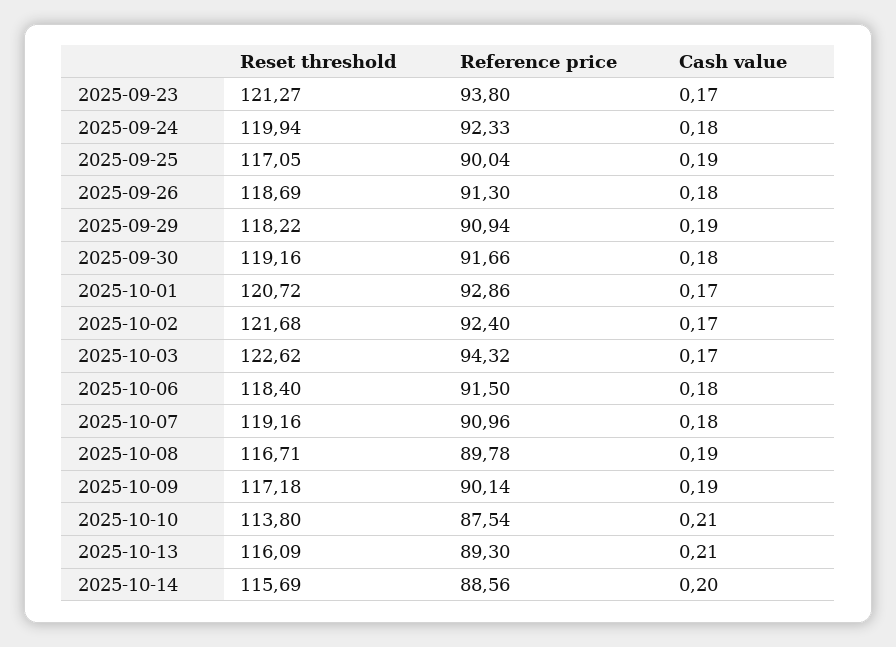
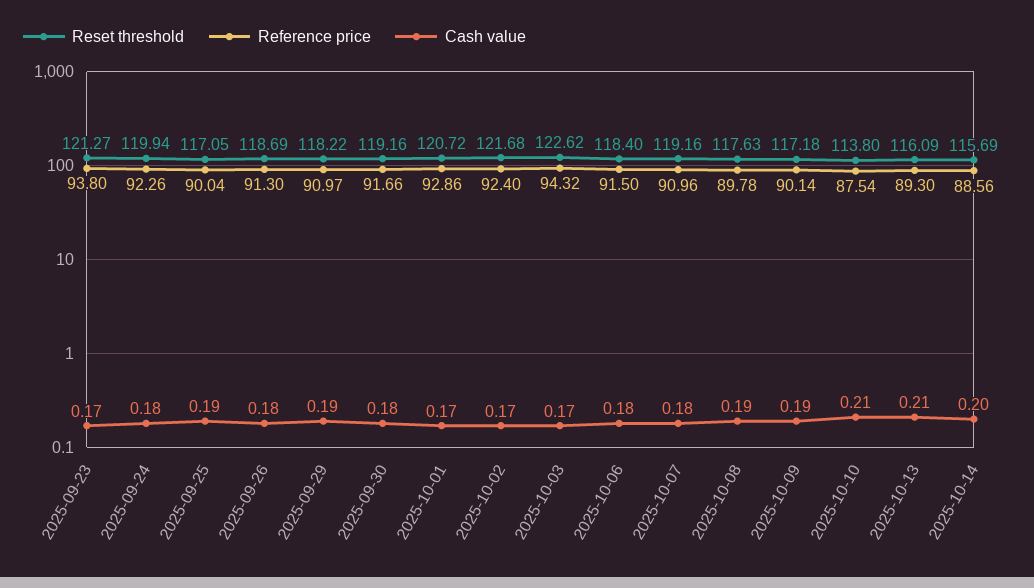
  {
    "Reset threshold": {
      "2025-09-23": 121.27,
      "2025-09-24": 119.94,
      "2025-09-25": 117.05,
      "2025-09-26": 118.69,
      "2025-09-29": 118.22,
      "2025-09-30": 119.16,
      "2025-10-01": 120.72,
      "2025-10-02": 121.68,
      "2025-10-03": 122.62,
      "2025-10-06": 118.4,
      "2025-10-07": 119.16,
-     "2025-10-08": 116.71,
+     "2025-10-08": 117.63,
      "2025-10-09": 117.18,
      "2025-10-10": 113.8,
      "2025-10-13": 116.09,
      "2025-10-14": 115.69
    },
    "Reference price": {
      "2025-09-23": 93.8,
-     "2025-09-24": 92.33,
+     "2025-09-24": 92.26,
      "2025-09-25": 90.04,
      "2025-09-26": 91.3,
-     "2025-09-29": 90.94,
+     "2025-09-29": 90.97,
      "2025-09-30": 91.66,
      "2025-10-01": 92.86,
      "2025-10-02": 92.4,
      "2025-10-03": 94.32,
      "2025-10-06": 91.5,
      "2025-10-07": 90.96,
      "2025-10-08": 89.78,
      "2025-10-09": 90.14,
      "2025-10-10": 87.54,
      "2025-10-13": 89.3,
      "2025-10-14": 88.56
    },
    "Cash value": {
      "2025-09-23": 0.17,
      "2025-09-24": 0.18,
      "2025-09-25": 0.19,
      "2025-09-26": 0.18,
      "2025-09-29": 0.19,
      "2025-09-30": 0.18,
      "2025-10-01": 0.17,
      "2025-10-02": 0.17,
      "2025-10-03": 0.17,
      "2025-10-06": 0.18,
      "2025-10-07": 0.18,
      "2025-10-08": 0.19,
      "2025-10-09": 0.19,
      "2025-10-10": 0.21,
      "2025-10-13": 0.21,
      "2025-10-14": 0.2
    }
  }

